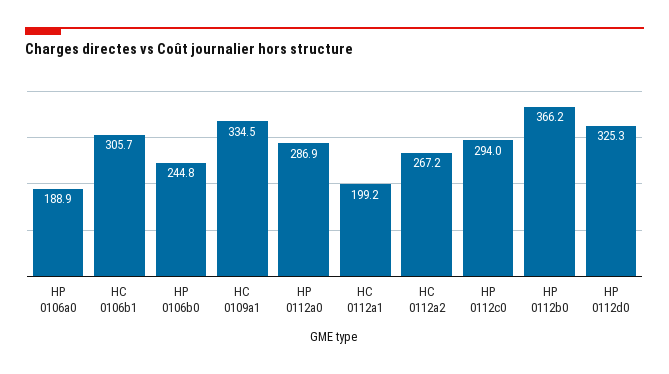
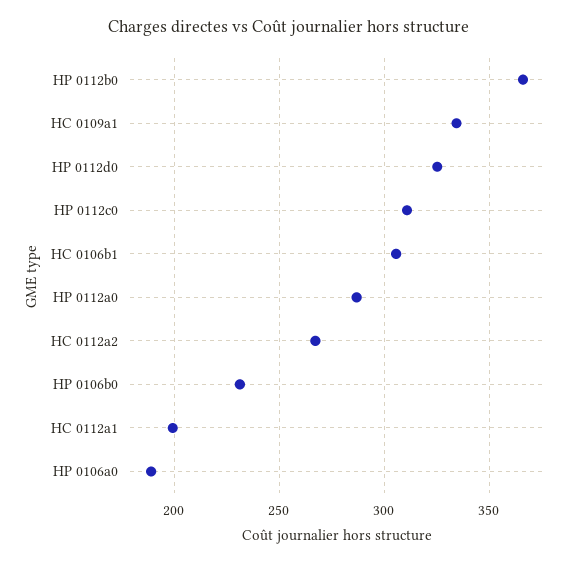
  {
    "HP 0106a0": 188.9,
    "HC 0106b1": 305.7,
-   "HP 0106b0": 244.8,
+   "HP 0106b0": 230,
    "HC 0109a1": 334.5,
    "HP 0112a0": 286.9,
    "HC 0112a1": 199.2,
    "HC 0112a2": 267.2,
-   "HP 0112c0": 294,
+   "HP 0112c0": 310,
    "HP 0112b0": 366.2,
    "HP 0112d0": 325.3
  }

